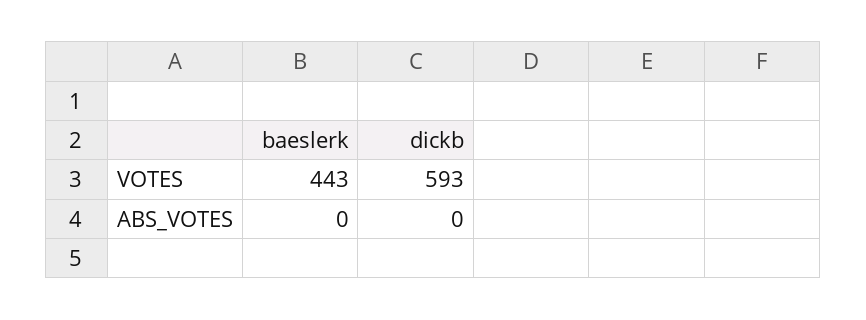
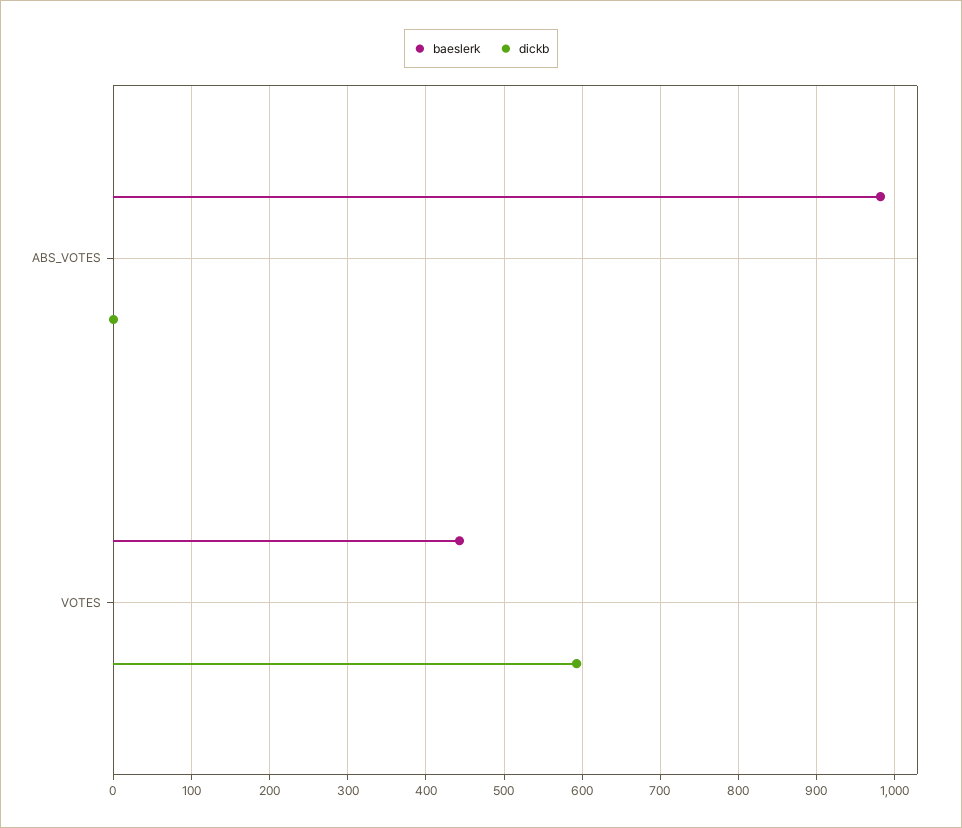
  {
    "baeslerk": {
      "VOTES": 443,
-     "ABS_VOTES": 0
+     "ABS_VOTES": 980
    },
    "dickb": {
      "VOTES": 593,
      "ABS_VOTES": 0
    }
  }

